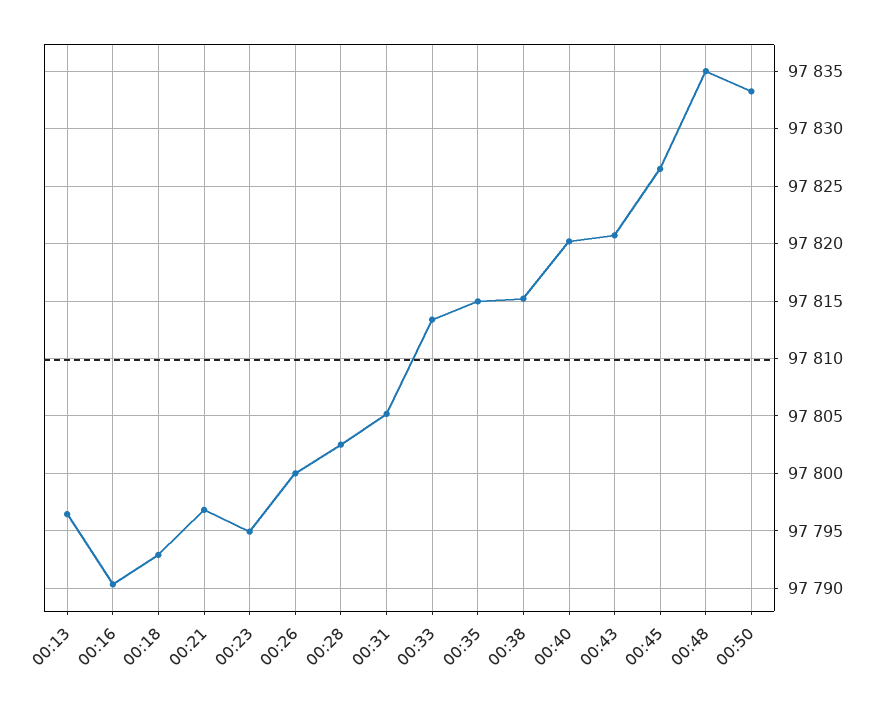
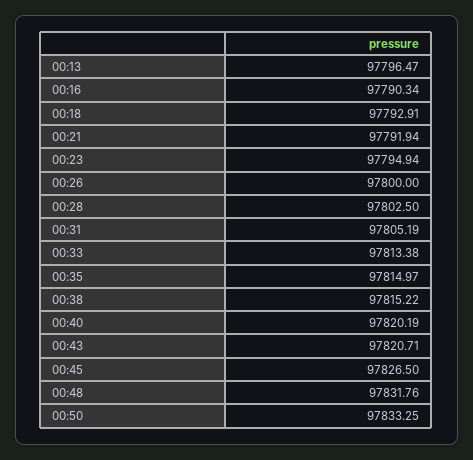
  {
    "00:13": 97796.47,
    "00:16": 97790.34,
    "00:18": 97792.91,
-   "00:21": 97797,
+   "00:21": 97791.94,
    "00:23": 97794.94,
    "00:26": 97800,
    "00:28": 97802.5,
    "00:31": 97805.19,
    "00:33": 97813.38,
    "00:35": 97814.97,
    "00:38": 97815.22,
    "00:40": 97820.19,
    "00:43": 97820.71,
    "00:45": 97826.5,
-   "00:48": 97835,
+   "00:48": 97831.76,
    "00:50": 97833.25
  }

